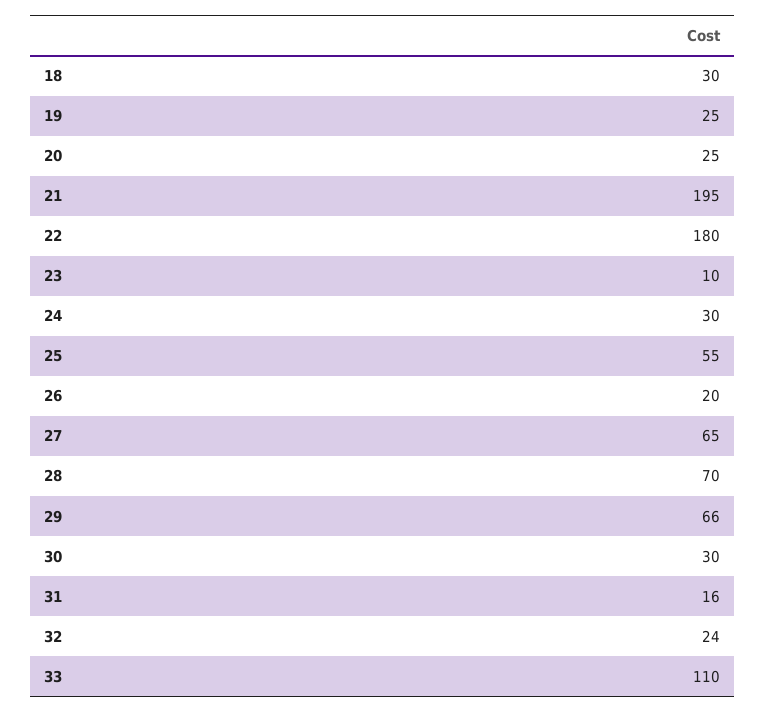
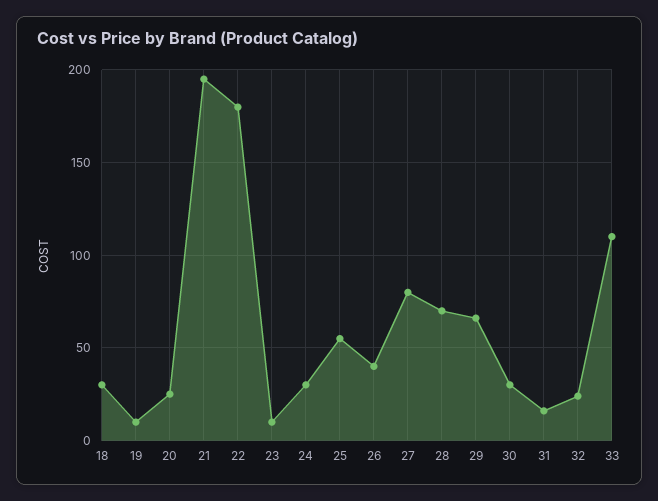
  {
    "18": 30,
-   "19": 25,
+   "19": 10,
    "20": 25,
    "21": 195,
    "22": 180,
    "23": 10,
    "24": 30,
    "25": 55,
-   "26": 20,
+   "26": 40,
-   "27": 65,
+   "27": 80,
    "28": 70,
    "29": 66,
    "30": 30,
    "31": 16,
    "32": 24,
    "33": 110
  }

